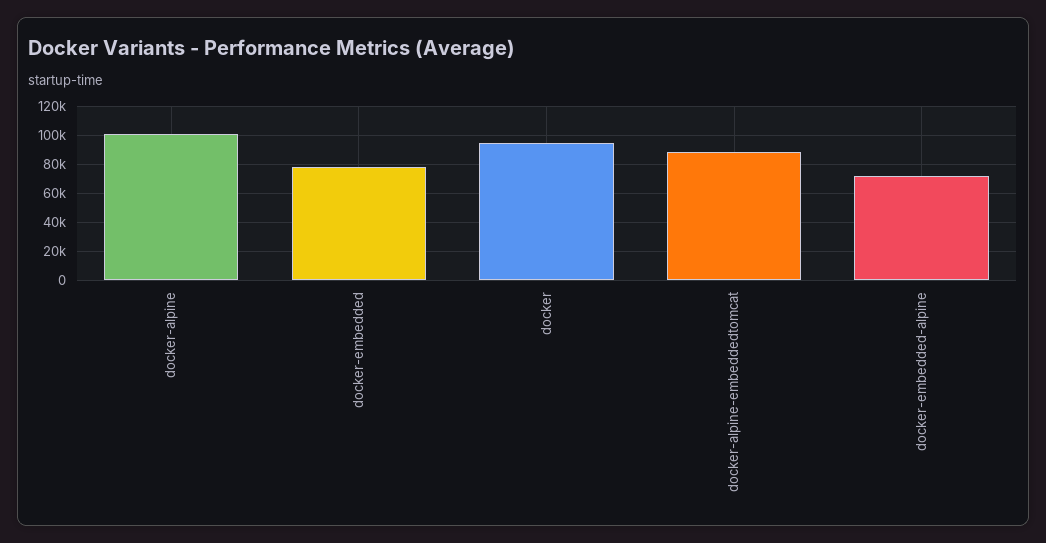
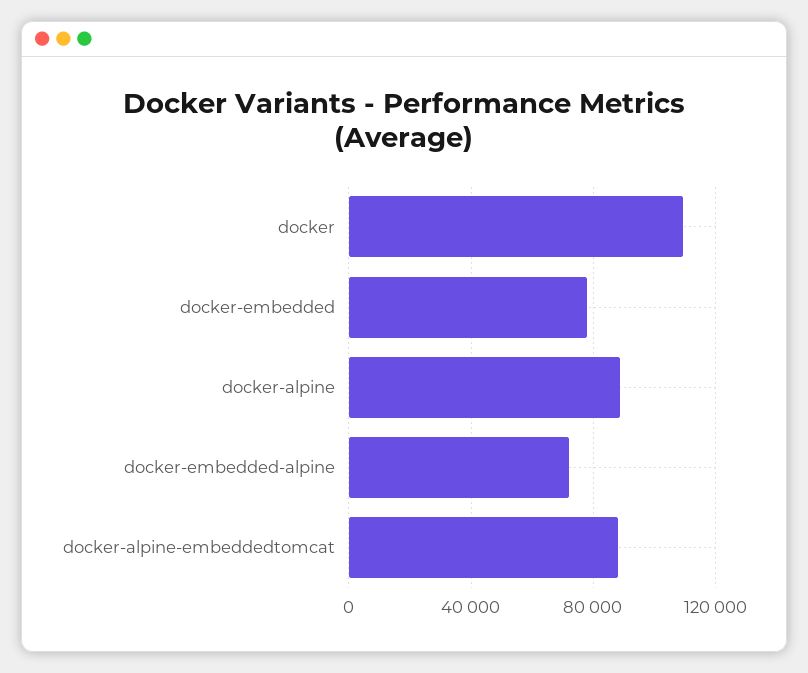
  {
-   "docker-alpine": 100000,
+   "docker-alpine": 90000,
    "docker-embedded": 80000,
-   "docker": 95000,
+   "docker": 110000,
    "docker-alpine-embeddedtomcat": 90000,
    "docker-embedded-alpine": 70000
  }

